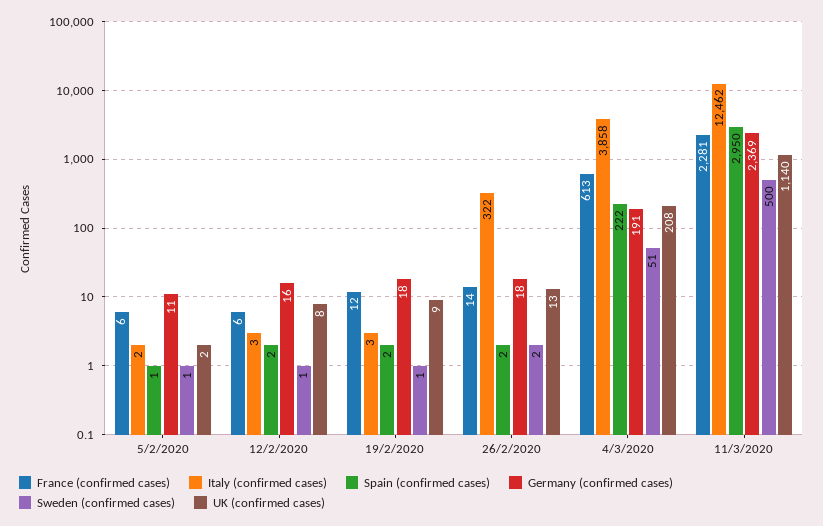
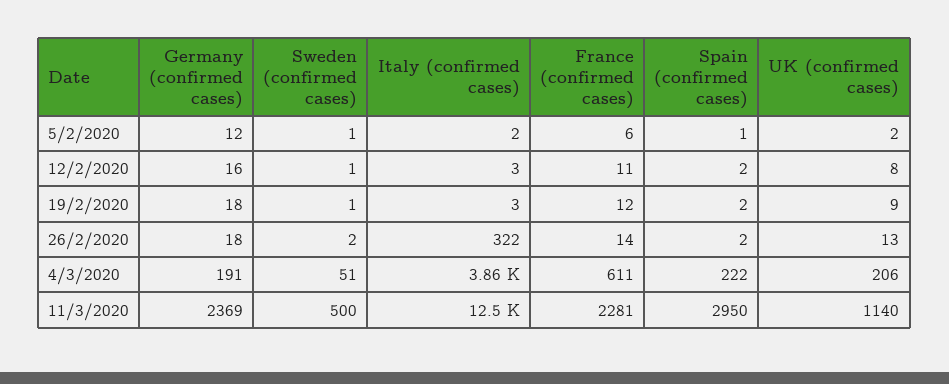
  {
    "France (confirmed cases)": {
      "5/2/2020": 6,
-     "12/2/2020": 6,
+     "12/2/2020": 11,
      "19/2/2020": 12,
      "26/2/2020": 14,
-     "4/3/2020": 613,
+     "4/3/2020": 611,
      "11/3/2020": 2281
    },
    "Italy (confirmed cases)": {
      "5/2/2020": 2,
      "12/2/2020": 3,
      "19/2/2020": 3,
      "26/2/2020": 322,
      "4/3/2020": 3858,
      "11/3/2020": 12462
    },
    "Spain (confirmed cases)": {
      "5/2/2020": 1,
      "12/2/2020": 2,
      "19/2/2020": 2,
      "26/2/2020": 2,
      "4/3/2020": 222,
      "11/3/2020": 2950
    },
    "Germany (confirmed cases)": {
-     "5/2/2020": 11,
+     "5/2/2020": 12,
      "12/2/2020": 16,
      "19/2/2020": 18,
      "26/2/2020": 18,
      "4/3/2020": 191,
      "11/3/2020": 2369
    },
    "Sweden (confirmed cases)": {
      "5/2/2020": 1,
      "12/2/2020": 1,
      "19/2/2020": 1,
      "26/2/2020": 2,
      "4/3/2020": 51,
      "11/3/2020": 500
    },
    "UK (confirmed cases)": {
      "5/2/2020": 2,
      "12/2/2020": 8,
      "19/2/2020": 9,
      "26/2/2020": 13,
-     "4/3/2020": 208,
+     "4/3/2020": 206,
      "11/3/2020": 1140
    }
  }

